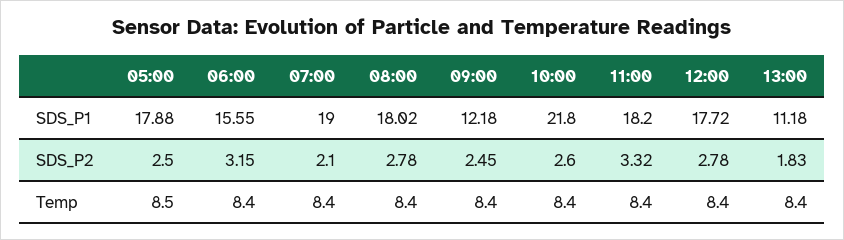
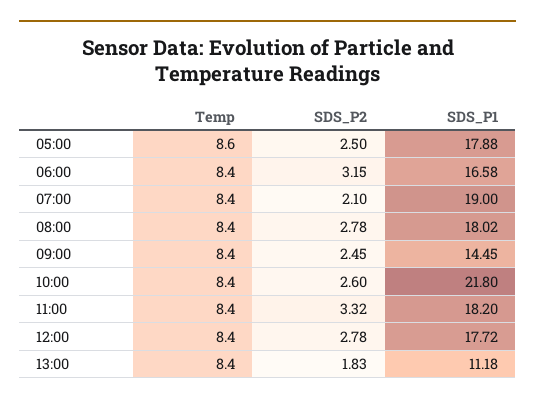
  {
    "05:00": {
      "SDS_P1": 17.88,
      "SDS_P2": 2.5,
-     "Temp": 8.5
+     "Temp": 8.6
    },
    "06:00": {
-     "SDS_P1": 15.55,
+     "SDS_P1": 16.58,
      "SDS_P2": 3.15,
      "Temp": 8.4
    },
    "07:00": {
      "SDS_P1": 19,
      "SDS_P2": 2.1,
      "Temp": 8.4
    },
    "08:00": {
      "SDS_P1": 18.02,
      "SDS_P2": 2.78,
      "Temp": 8.4
    },
    "09:00": {
-     "SDS_P1": 12.18,
+     "SDS_P1": 14.45,
      "SDS_P2": 2.45,
      "Temp": 8.4
    },
    "10:00": {
      "SDS_P1": 21.8,
      "SDS_P2": 2.6,
      "Temp": 8.4
    },
    "11:00": {
      "SDS_P1": 18.2,
      "SDS_P2": 3.32,
      "Temp": 8.4
    },
    "12:00": {
      "SDS_P1": 17.72,
      "SDS_P2": 2.78,
      "Temp": 8.4
    },
    "13:00": {
      "SDS_P1": 11.18,
      "SDS_P2": 1.83,
      "Temp": 8.4
    }
  }

